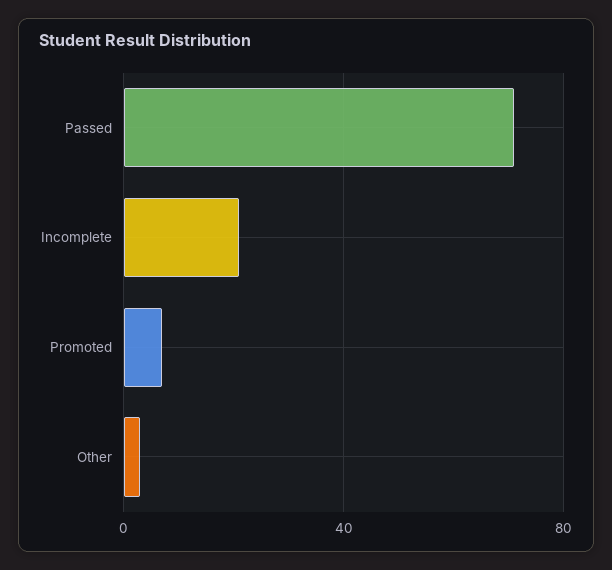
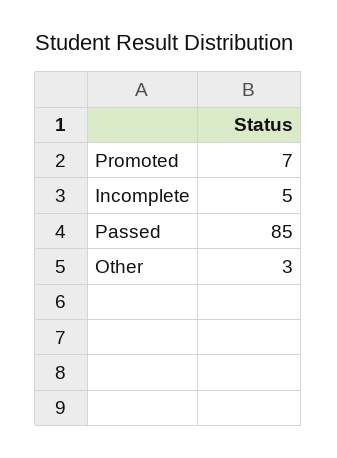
  {
-   "Passed": 70,
+   "Passed": 85,
-   "Incomplete": 20,
+   "Incomplete": 5,
    "Promoted": 7,
    "Other": 3
  }

